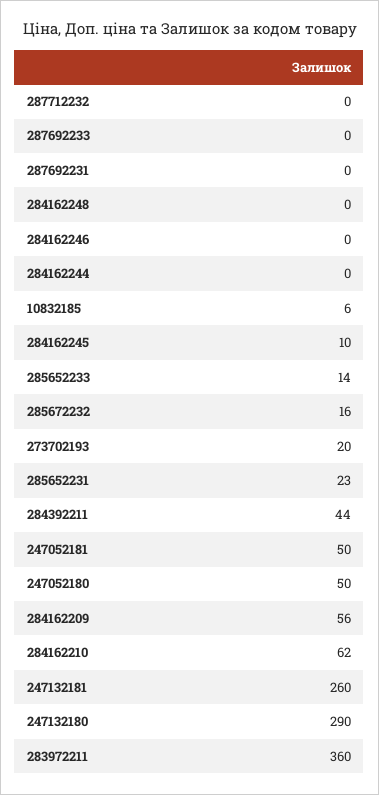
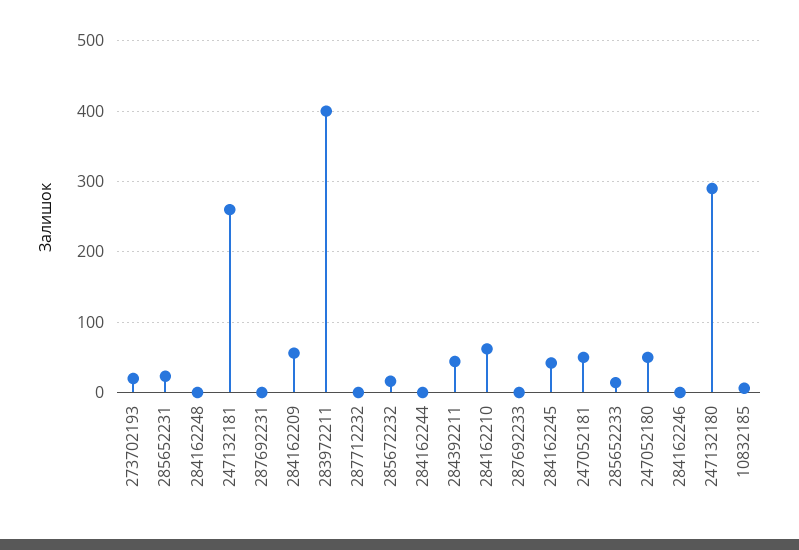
  {
    "287712232": 0,
    "287692233": 0,
    "287692231": 0,
    "284162248": 0,
    "284162246": 0,
    "284162244": 0,
    "10832185": 6,
-   "284162245": 10,
+   "284162245": 40,
    "285652233": 14,
    "285672232": 16,
    "273702193": 20,
    "285652231": 23,
    "284392211": 44,
    "247052181": 50,
    "247052180": 50,
    "284162209": 56,
    "284162210": 62,
    "247132181": 260,
    "247132180": 290,
-   "283972211": 360
+   "283972211": 400
  }

